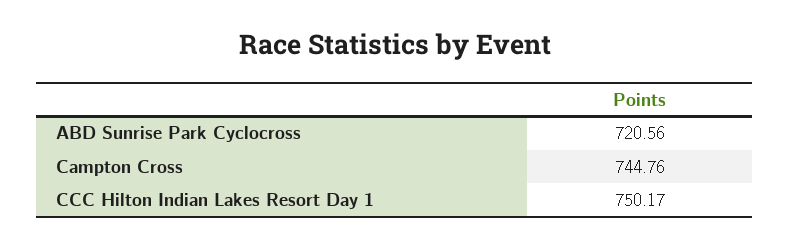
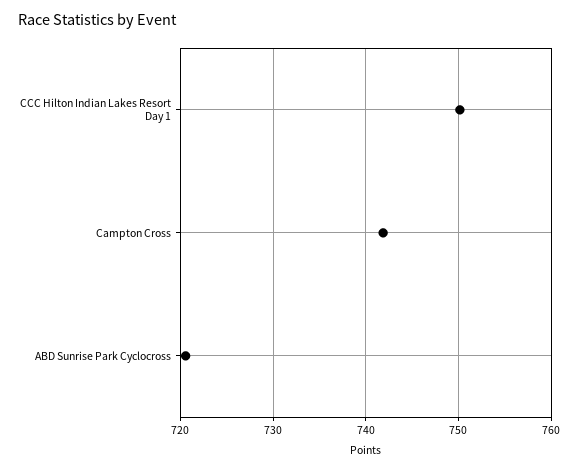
  {
    "ABD Sunrise Park Cyclocross": 720.56,
-   "Campton Cross": 744.76,
+   "Campton Cross": 742,
    "CCC Hilton Indian Lakes Resort Day 1": 750.17
  }

